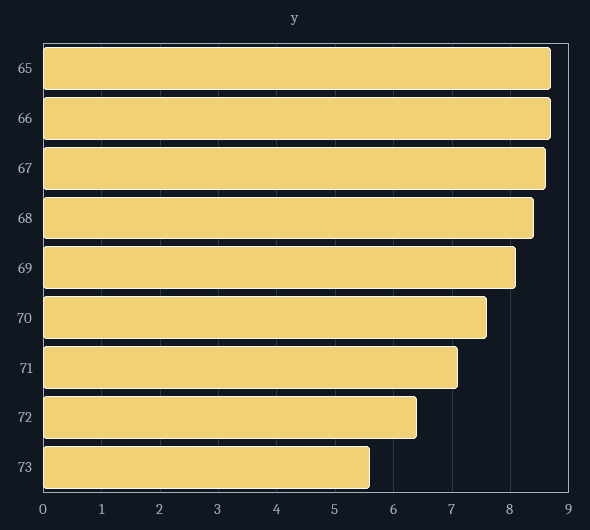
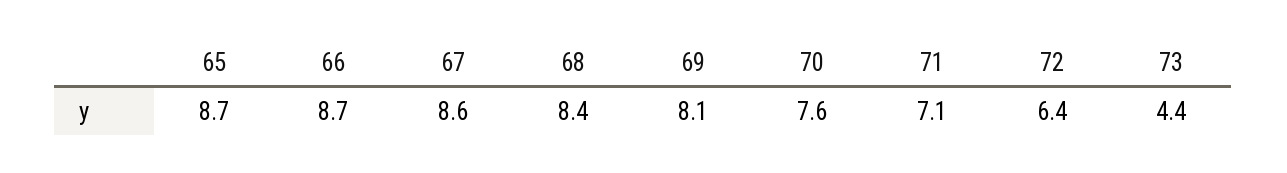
  {
    "65": 8.7,
    "66": 8.7,
    "67": 8.6,
    "68": 8.4,
    "69": 8.1,
    "70": 7.6,
    "71": 7.1,
    "72": 6.4,
-   "73": 5.5
+   "73": 4.4
  }

